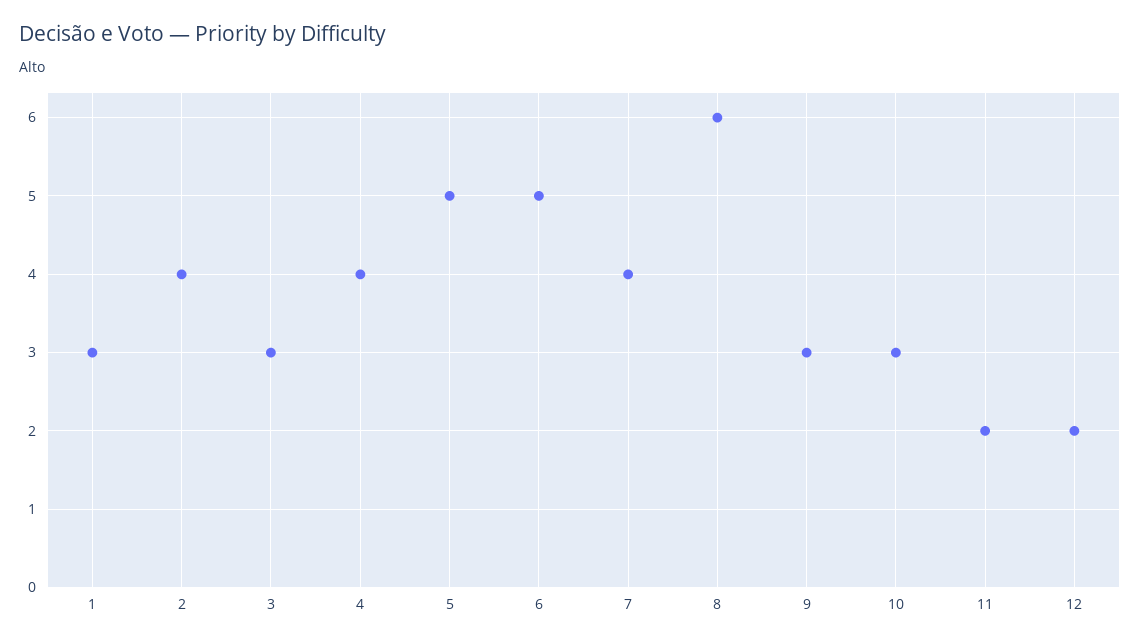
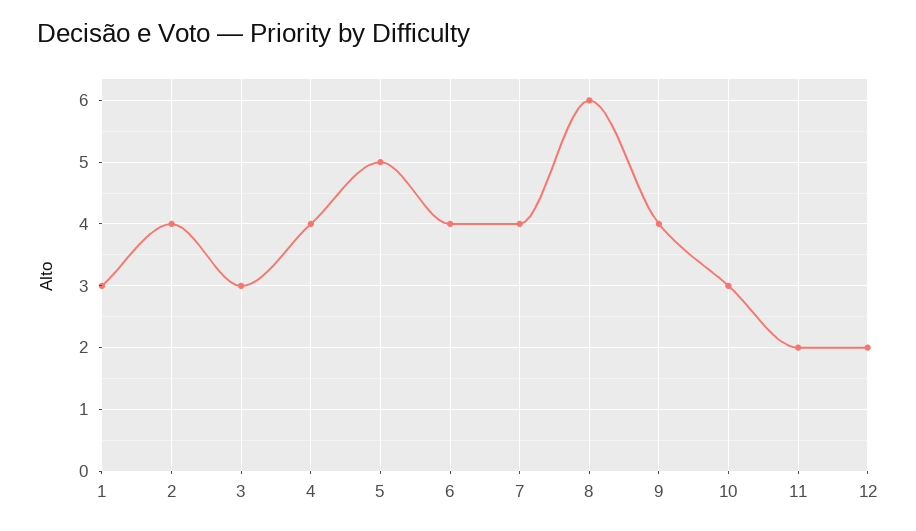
  {
    "1": 3,
    "2": 4,
    "3": 3,
    "4": 4,
    "5": 5,
-   "6": 5,
+   "6": 4,
    "7": 4,
    "8": 6,
-   "9": 3,
+   "9": 4,
    "10": 3,
    "11": 2,
    "12": 2
  }

